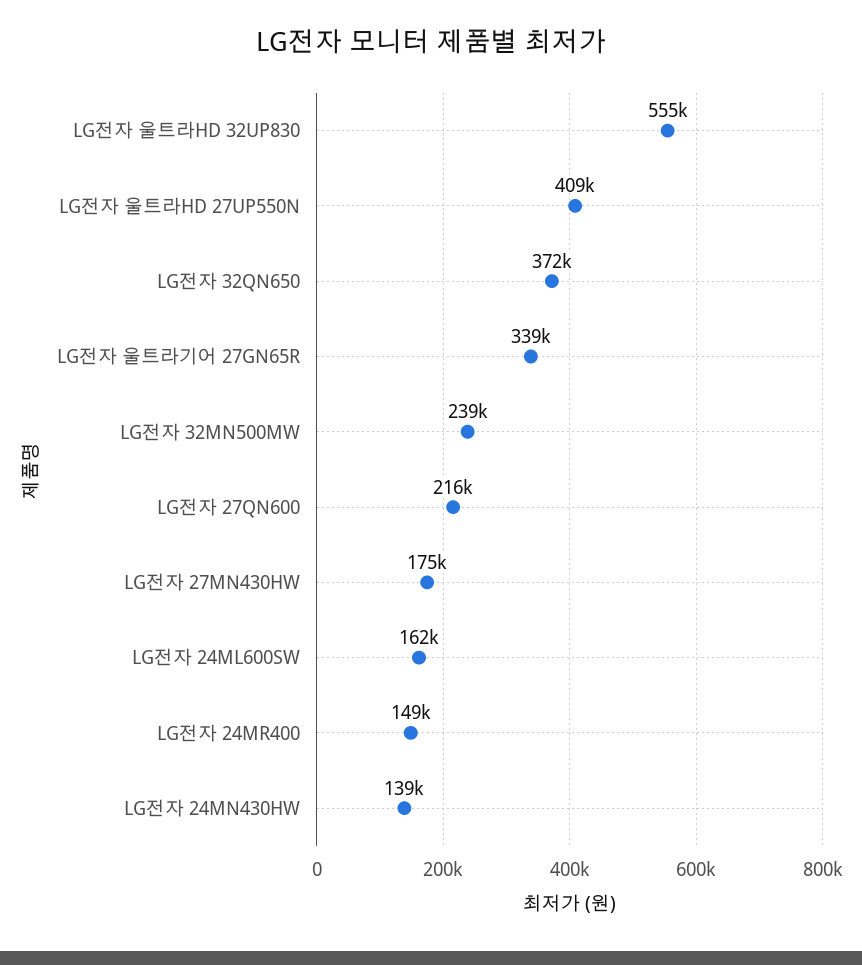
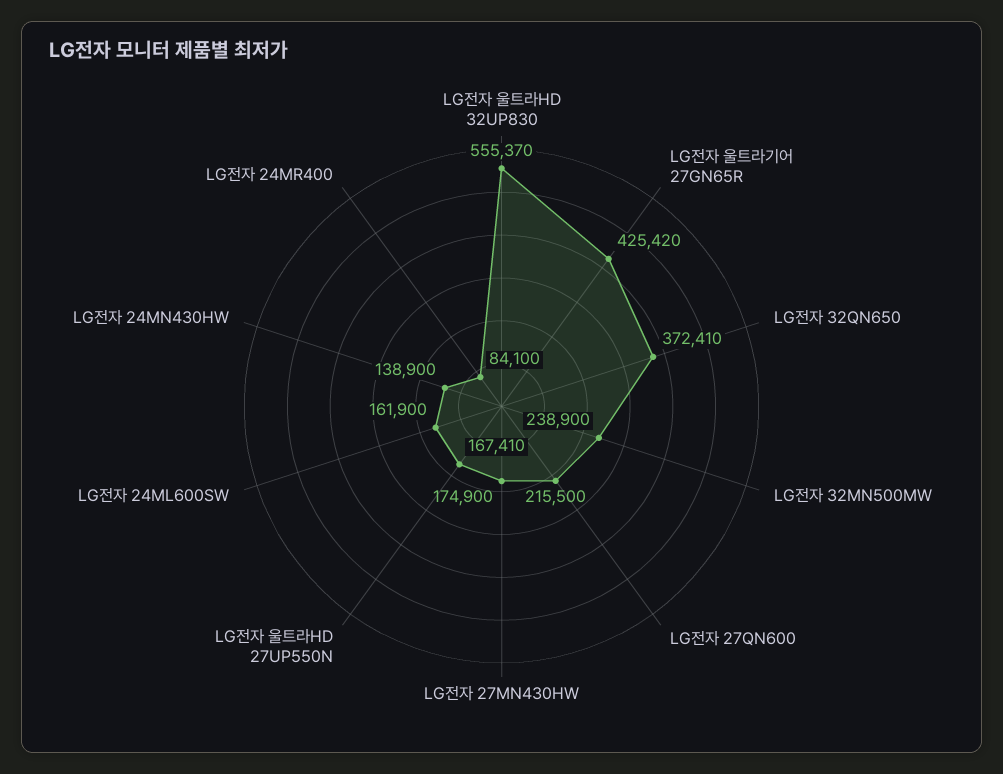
  {
    "LG전자 울트라HD 32UP830": 555370,
-   "LG전자 울트라HD 27UP550N": 409000,
+   "LG전자 울트라HD 27UP550N": 167410,
    "LG전자 32QN650": 372410,
-   "LG전자 울트라기어 27GN65R": 339000,
+   "LG전자 울트라기어 27GN65R": 425420,
    "LG전자 32MN500MW": 238900,
    "LG전자 27QN600": 215500,
    "LG전자 27MN430HW": 174900,
    "LG전자 24ML600SW": 161900,
-   "LG전자 24MR400": 149000,
+   "LG전자 24MR400": 84100,
    "LG전자 24MN430HW": 138900
  }

